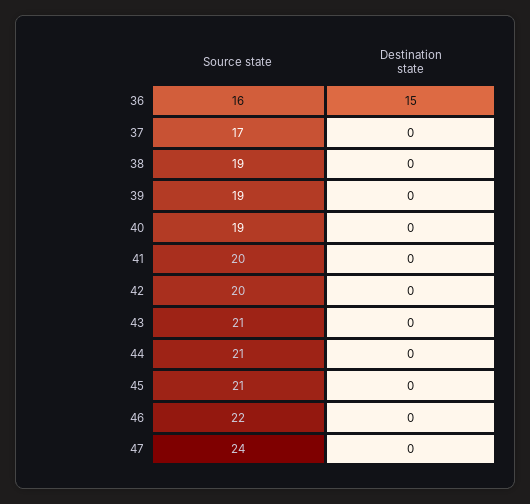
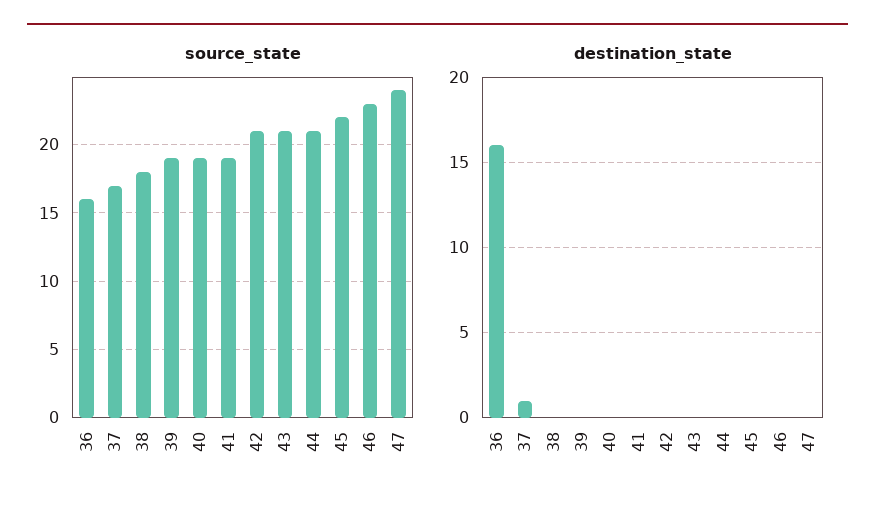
  {
    "Source state": {
      "36": 16,
      "37": 17,
-     "38": 19,
+     "38": 18,
      "39": 19,
      "40": 19,
-     "41": 20,
+     "41": 19,
-     "42": 20,
+     "42": 21,
      "43": 21,
      "44": 21,
-     "45": 21,
+     "45": 22,
-     "46": 22,
+     "46": 23,
      "47": 24
    },
    "Destination state": {
-     "36": 15,
+     "36": 16,
-     "37": 0,
+     "37": 1,
      "38": 0,
      "39": 0,
      "40": 0,
      "41": 0,
      "42": 0,
      "43": 0,
      "44": 0,
      "45": 0,
      "46": 0,
      "47": 0
    }
  }

